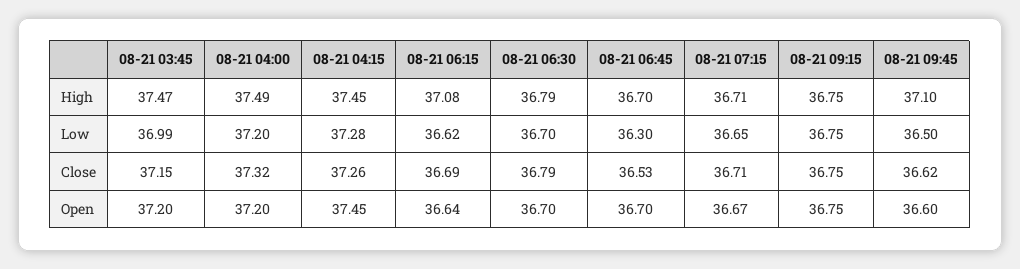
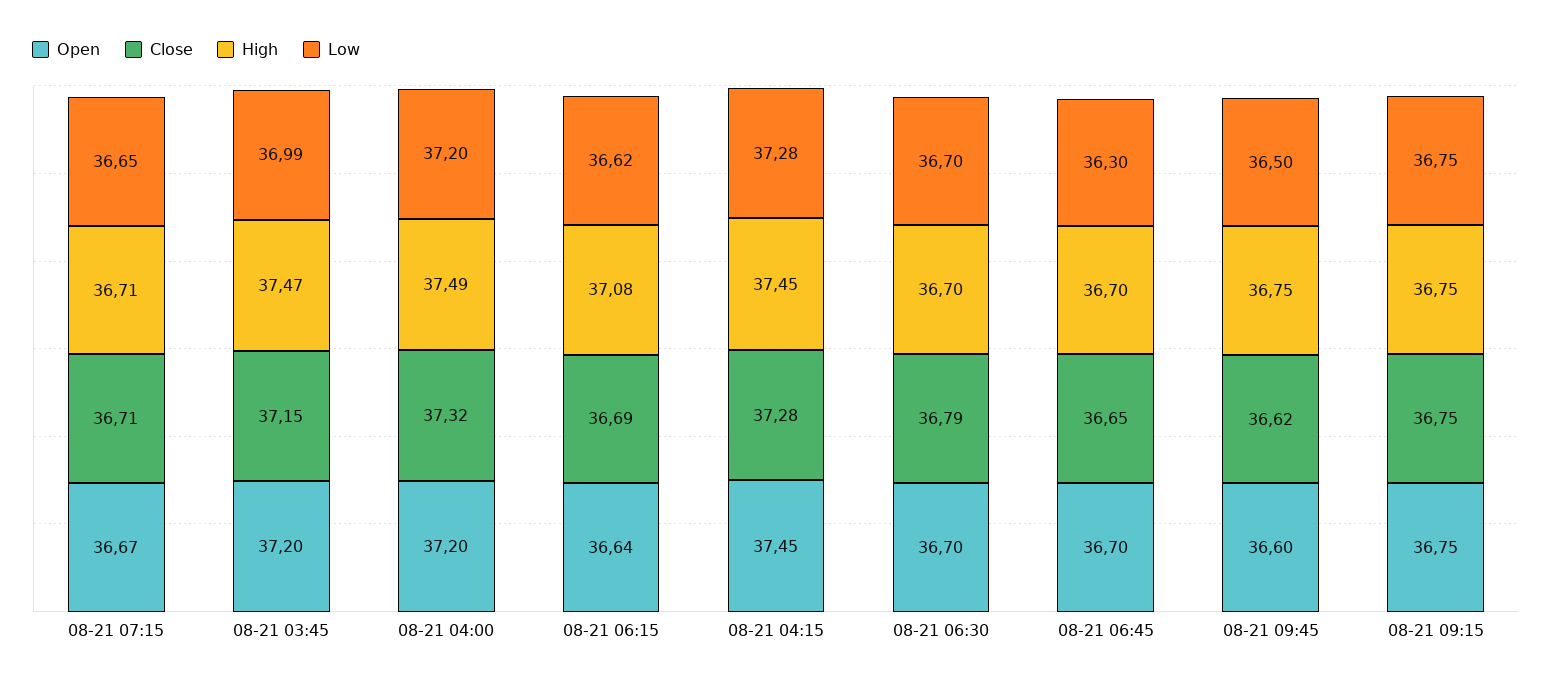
  {
    "High": {
      "08-21 03:45": 37.47,
      "08-21 04:00": 37.49,
      "08-21 04:15": 37.45,
      "08-21 06:15": 37.08,
-     "08-21 06:30": 36.79,
+     "08-21 06:30": 36.7,
      "08-21 06:45": 36.7,
      "08-21 07:15": 36.71,
      "08-21 09:15": 36.75,
-     "08-21 09:45": 37.1
+     "08-21 09:45": 36.75
    },
    "Low": {
      "08-21 03:45": 36.99,
      "08-21 04:00": 37.2,
      "08-21 04:15": 37.28,
      "08-21 06:15": 36.62,
      "08-21 06:30": 36.7,
      "08-21 06:45": 36.3,
      "08-21 07:15": 36.65,
      "08-21 09:15": 36.75,
      "08-21 09:45": 36.5
    },
    "Close": {
      "08-21 03:45": 37.15,
      "08-21 04:00": 37.32,
-     "08-21 04:15": 37.26,
+     "08-21 04:15": 37.28,
      "08-21 06:15": 36.69,
      "08-21 06:30": 36.79,
-     "08-21 06:45": 36.53,
+     "08-21 06:45": 36.65,
      "08-21 07:15": 36.71,
      "08-21 09:15": 36.75,
      "08-21 09:45": 36.62
    },
    "Open": {
      "08-21 03:45": 37.2,
      "08-21 04:00": 37.2,
      "08-21 04:15": 37.45,
      "08-21 06:15": 36.64,
      "08-21 06:30": 36.7,
      "08-21 06:45": 36.7,
      "08-21 07:15": 36.67,
      "08-21 09:15": 36.75,
      "08-21 09:45": 36.6
    }
  }

